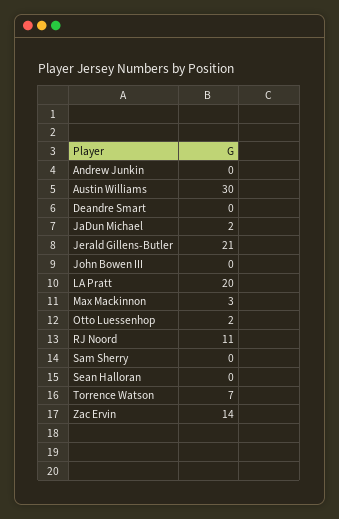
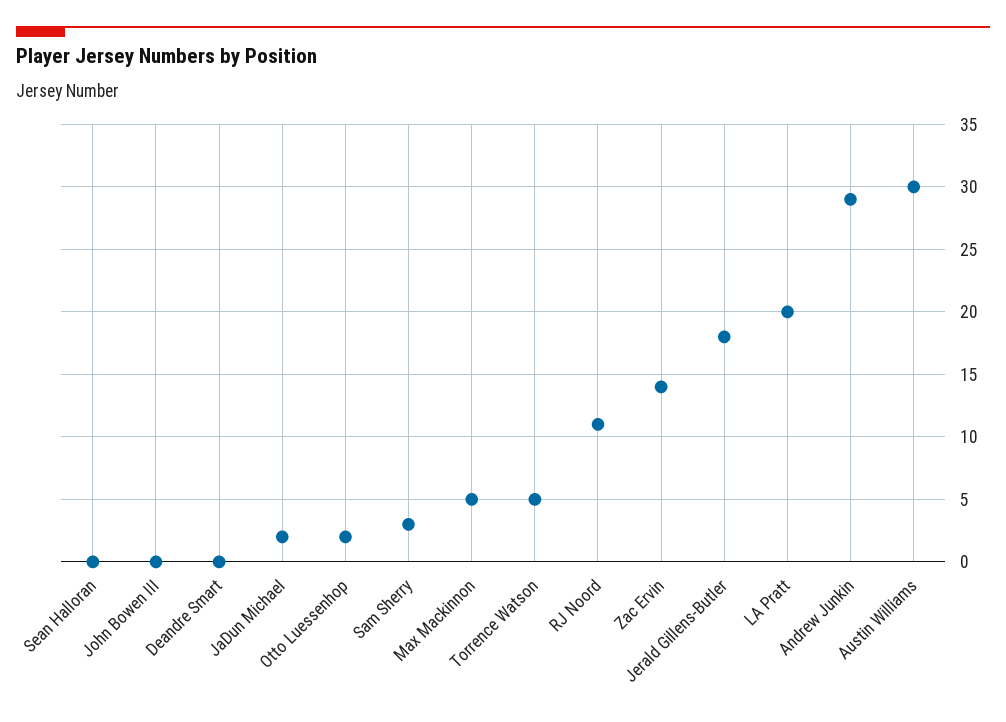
  {
-   "Andrew Junkin": 0,
+   "Andrew Junkin": 29,
    "Austin Williams": 30,
    "Deandre Smart": 0,
    "JaDun Michael": 2,
-   "Jerald Gillens-Butler": 21,
+   "Jerald Gillens-Butler": 18,
    "John Bowen III": 0,
    "LA Pratt": 20,
-   "Max Mackinnon": 3,
+   "Max Mackinnon": 5,
    "Otto Luessenhop": 2,
    "RJ Noord": 11,
-   "Sam Sherry": 0,
+   "Sam Sherry": 3,
    "Sean Halloran": 0,
-   "Torrence Watson": 7,
+   "Torrence Watson": 5,
    "Zac Ervin": 14
  }

